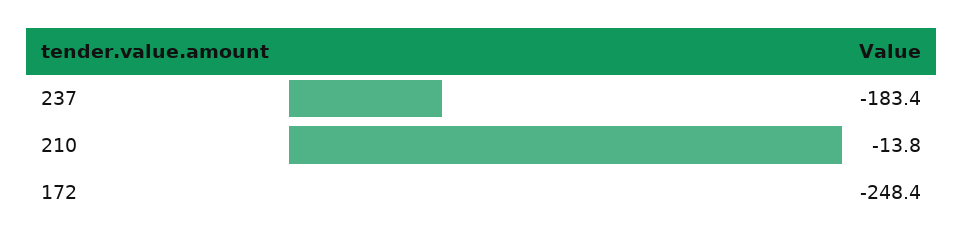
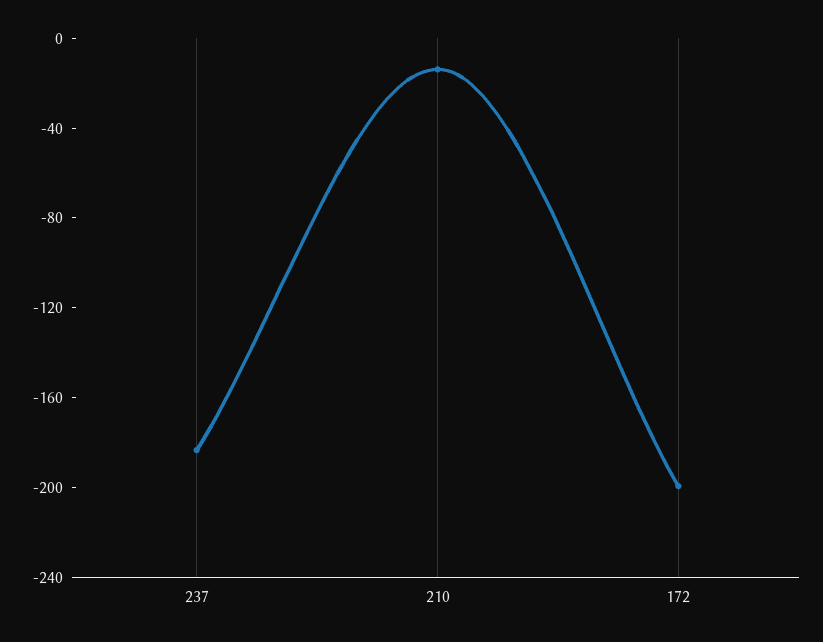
  {
    "237": -183.4,
    "210": -13.8,
-   "172": -248.4
+   "172": -200
  }

